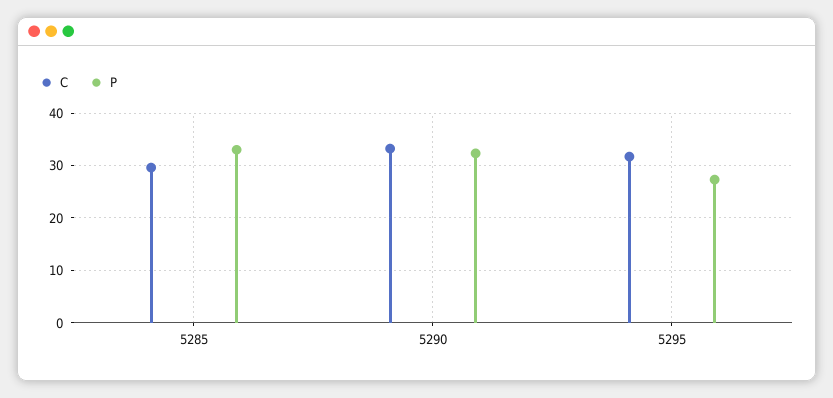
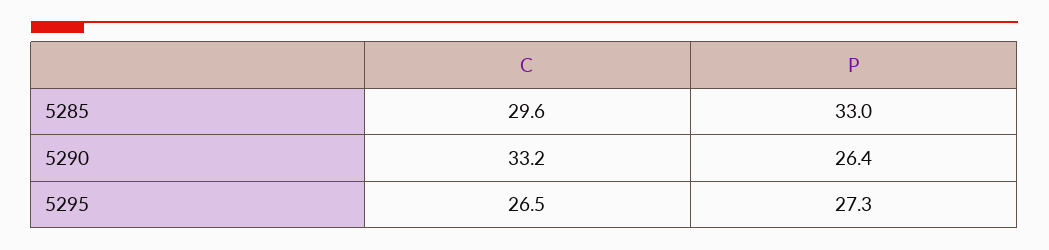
  {
    "C": {
      "5285": 29.6,
      "5290": 33.2,
-     "5295": 32
+     "5295": 26.5
    },
    "P": {
      "5285": 33,
-     "5290": 32,
+     "5290": 26.4,
      "5295": 27.3
    }
  }

